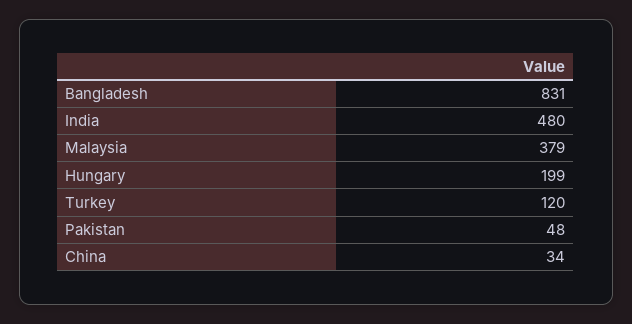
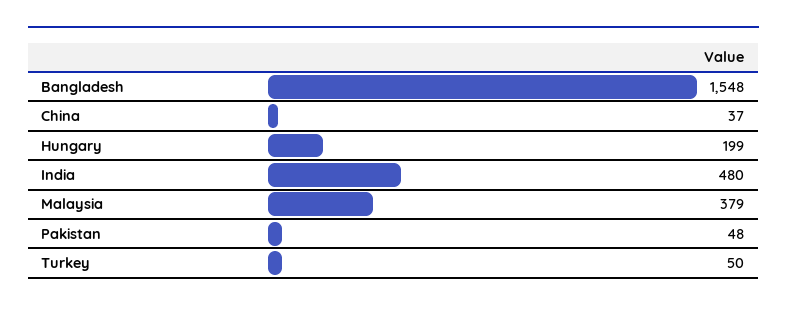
  {
-   "Bangladesh": 831,
+   "Bangladesh": 1548,
    "India": 480,
    "Malaysia": 379,
    "Hungary": 199,
-   "Turkey": 120,
+   "Turkey": 50,
    "Pakistan": 48,
-   "China": 34
+   "China": 37
  }

